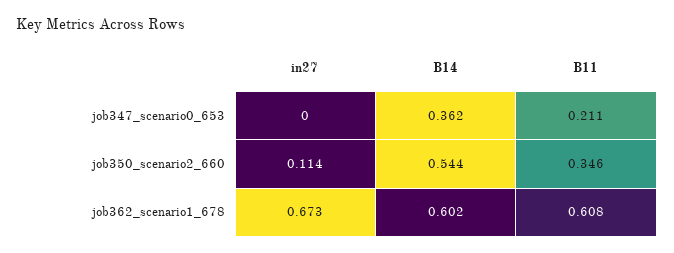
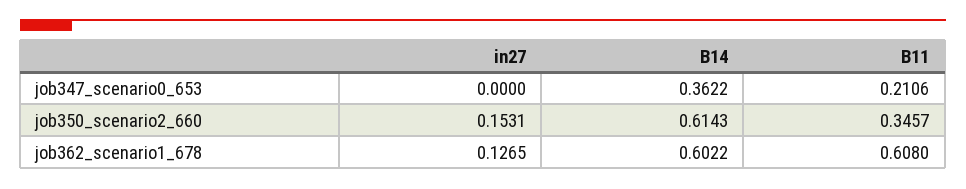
  {
    "in27": {
      "job347_scenario0_653": 0,
-     "job350_scenario2_660": 0.114,
+     "job350_scenario2_660": 0.1531,
-     "job362_scenario1_678": 0.673
+     "job362_scenario1_678": 0.1265
    },
    "B14": {
      "job347_scenario0_653": 0.3622,
-     "job350_scenario2_660": 0.544,
+     "job350_scenario2_660": 0.6143,
      "job362_scenario1_678": 0.6022
    },
    "B11": {
      "job347_scenario0_653": 0.2106,
      "job350_scenario2_660": 0.3457,
      "job362_scenario1_678": 0.608
    }
  }

